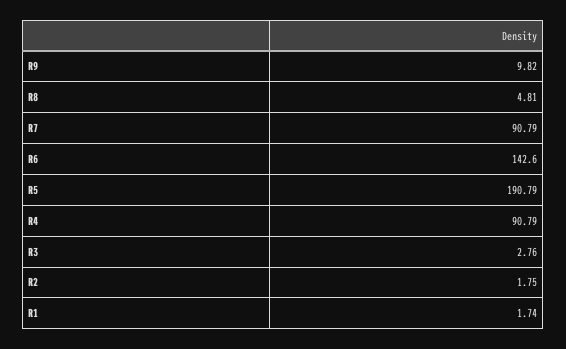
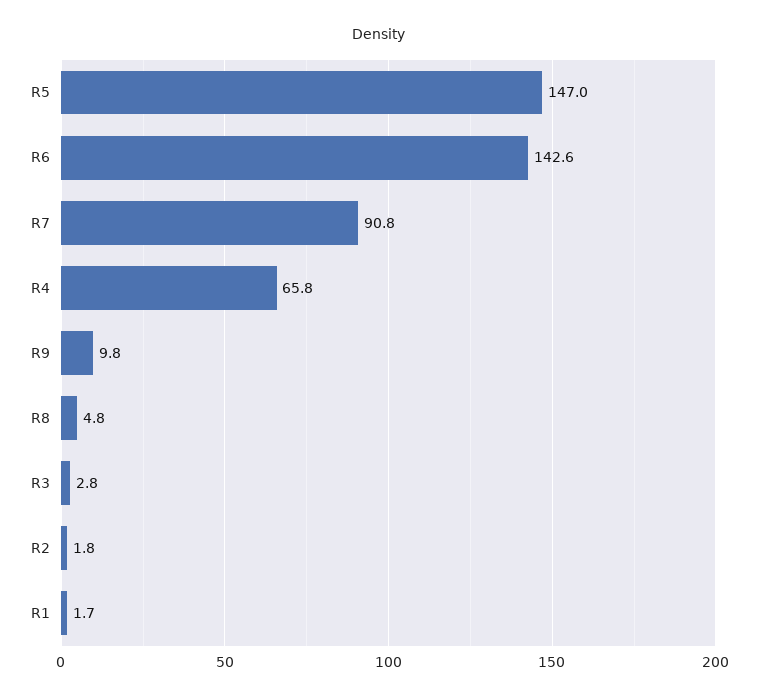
  {
    "R9": 9.82,
    "R8": 4.81,
    "R7": 90.79,
    "R6": 142.6,
-   "R5": 190.79,
+   "R5": 147,
-   "R4": 90.79,
+   "R4": 65.8,
    "R3": 2.76,
    "R2": 1.75,
    "R1": 1.74
  }

